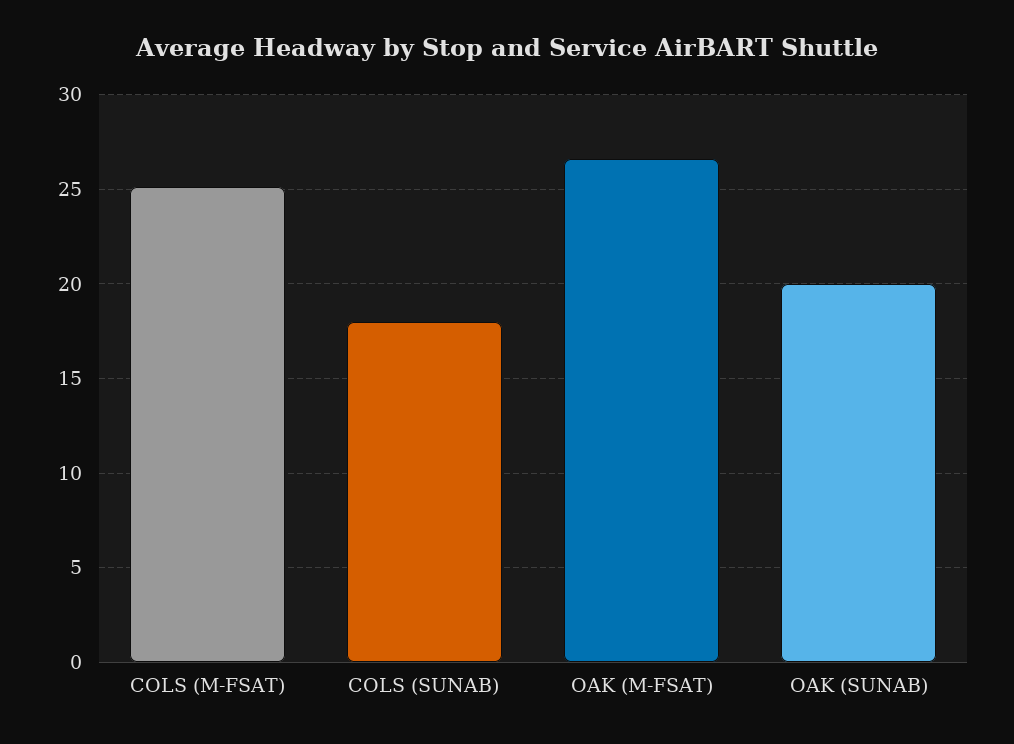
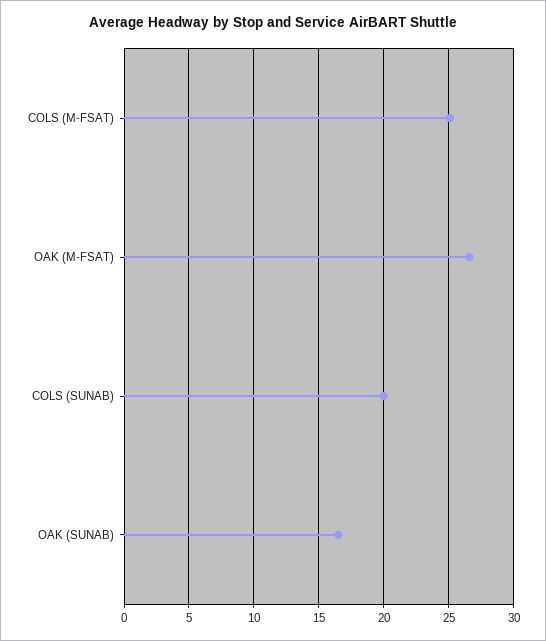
  {
    "COLS (M-FSAT)": 25,
-   "COLS (SUNAB)": 18,
+   "COLS (SUNAB)": 20,
    "OAK (M-FSAT)": 26.5,
-   "OAK (SUNAB)": 20
+   "OAK (SUNAB)": 16.5
  }

